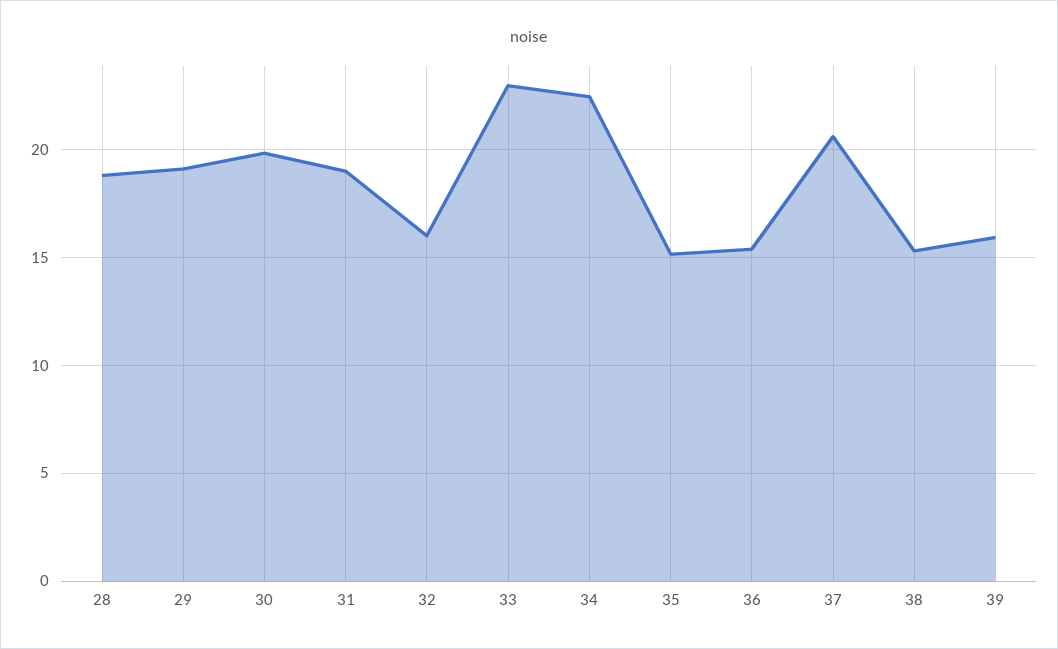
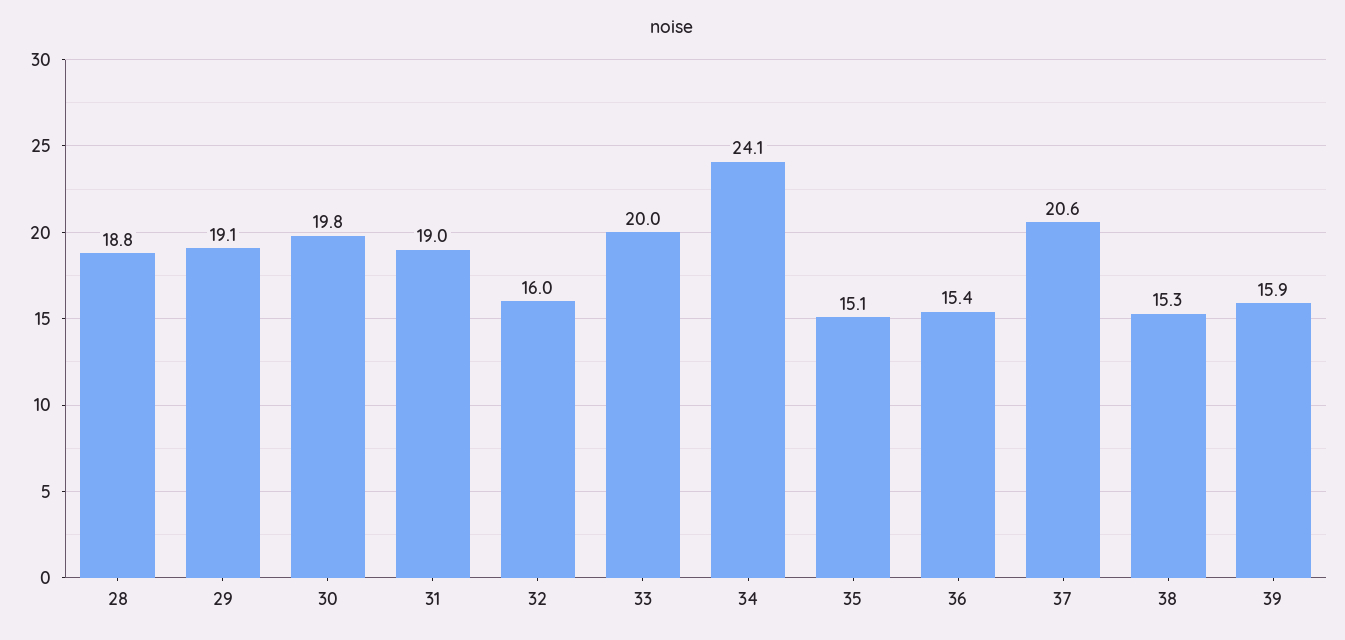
  {
    "28": 18.8,
    "29": 19.1,
    "30": 19.8,
    "31": 19,
    "32": 16,
-   "33": 23,
+   "33": 20,
-   "34": 22.5,
+   "34": 24.1,
    "35": 15.1,
    "36": 15.4,
    "37": 20.6,
    "38": 15.3,
    "39": 15.9
  }

